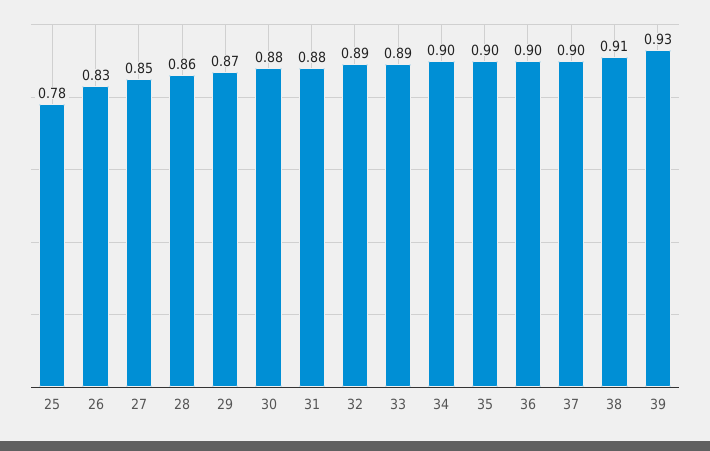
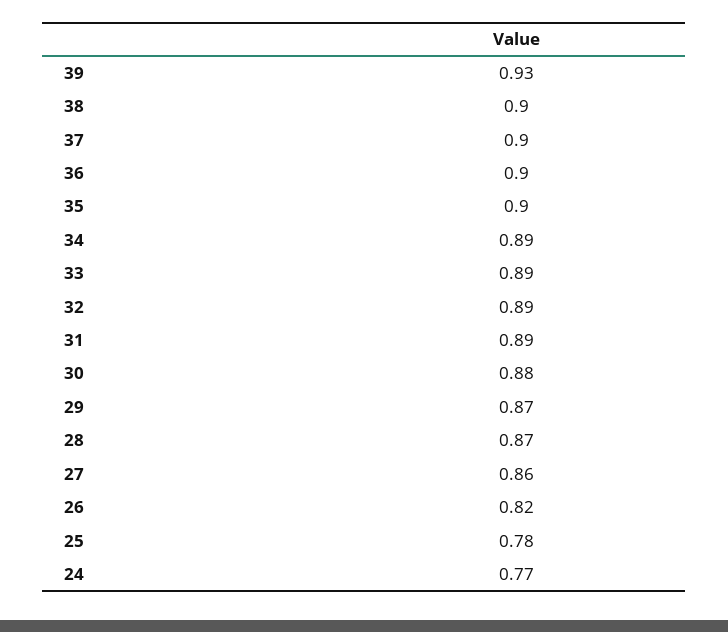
  {
    "25": 0.78,
-   "26": 0.83,
+   "26": 0.82,
-   "27": 0.85,
+   "27": 0.86,
-   "28": 0.86,
+   "28": 0.87,
    "29": 0.87,
    "30": 0.88,
-   "31": 0.88,
+   "31": 0.89,
    "32": 0.89,
    "33": 0.89,
-   "34": 0.9,
+   "34": 0.89,
    "35": 0.9,
    "36": 0.9,
    "37": 0.9,
-   "38": 0.91,
+   "38": 0.9,
-   "39": 0.93
+   "39": 0.93,
+   "24": 0.77
  }

